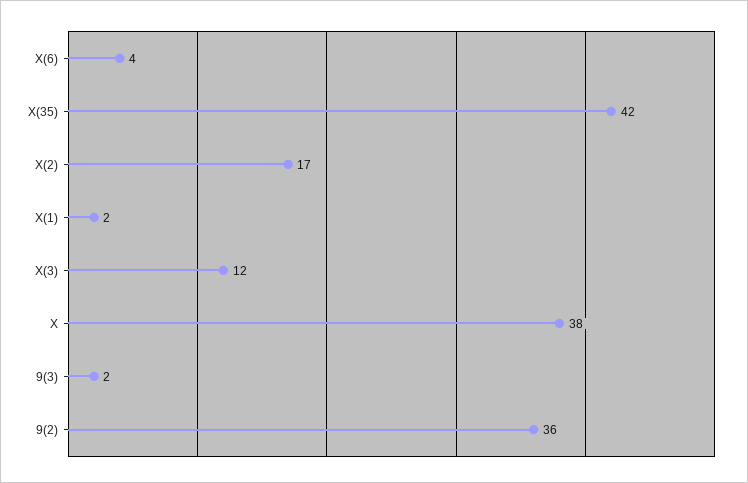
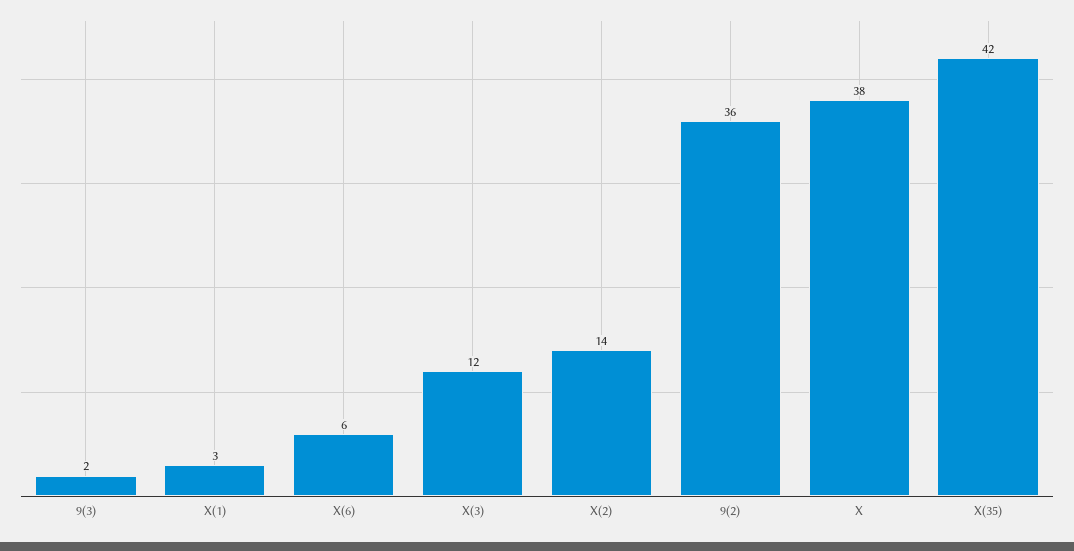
  {
-   "X(6)": 4,
+   "X(6)": 6,
    "X(35)": 42,
-   "X(2)": 17,
+   "X(2)": 14,
-   "X(1)": 2,
+   "X(1)": 3,
    "X(3)": 12,
    "X": 38,
    "9(3)": 2,
    "9(2)": 36
  }

